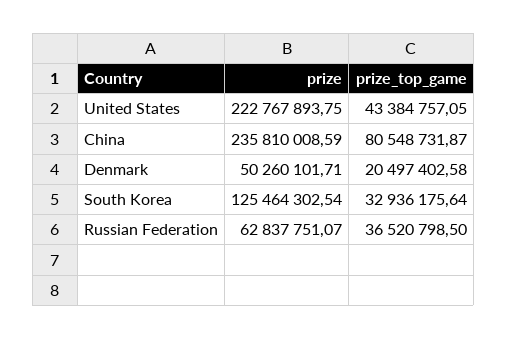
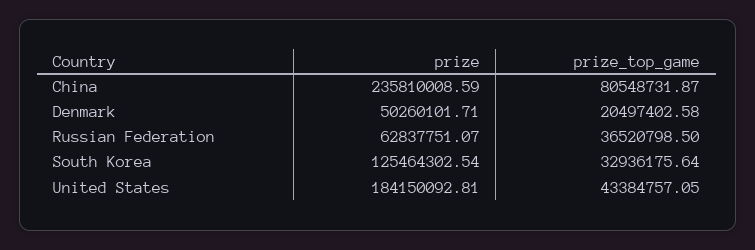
  {
    "prize": {
-     "United States": 222767893.75,
+     "United States": 184150092.81,
      "China": 235810008.59,
      "Denmark": 50260101.71,
      "South Korea": 125464302.54,
      "Russian Federation": 62837751.07
    },
    "prize_top_game": {
      "United States": 43384757.05,
      "China": 80548731.87,
      "Denmark": 20497402.58,
      "South Korea": 32936175.64,
      "Russian Federation": 36520798.5
    }
  }

